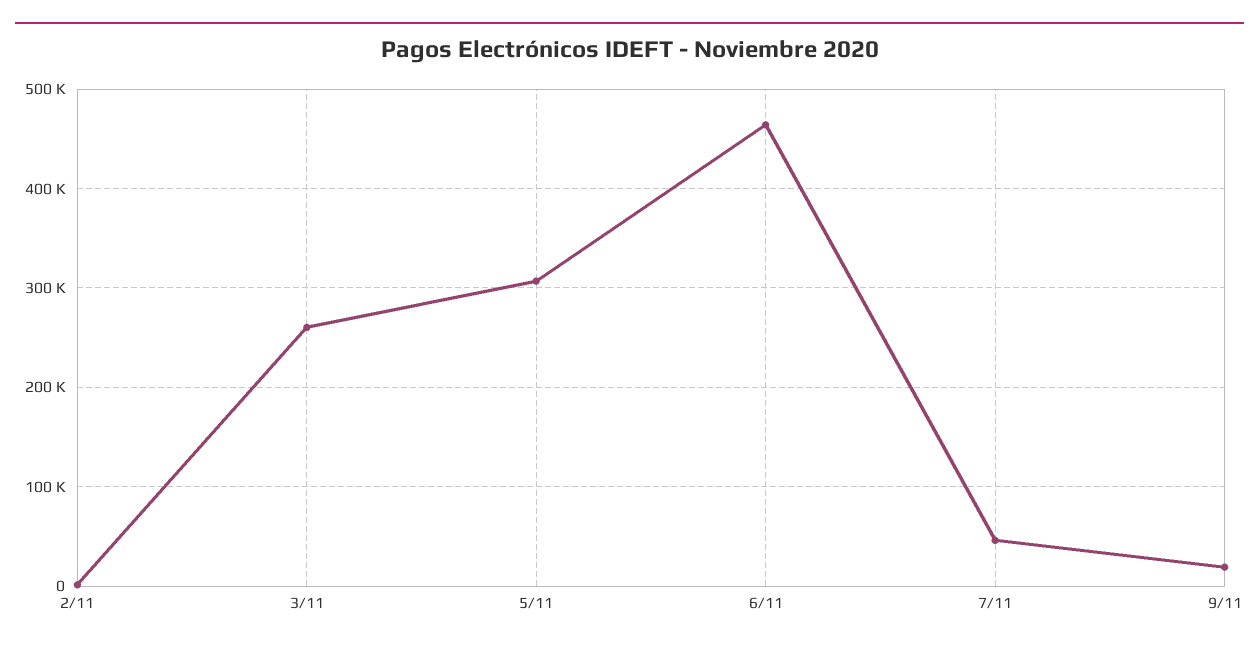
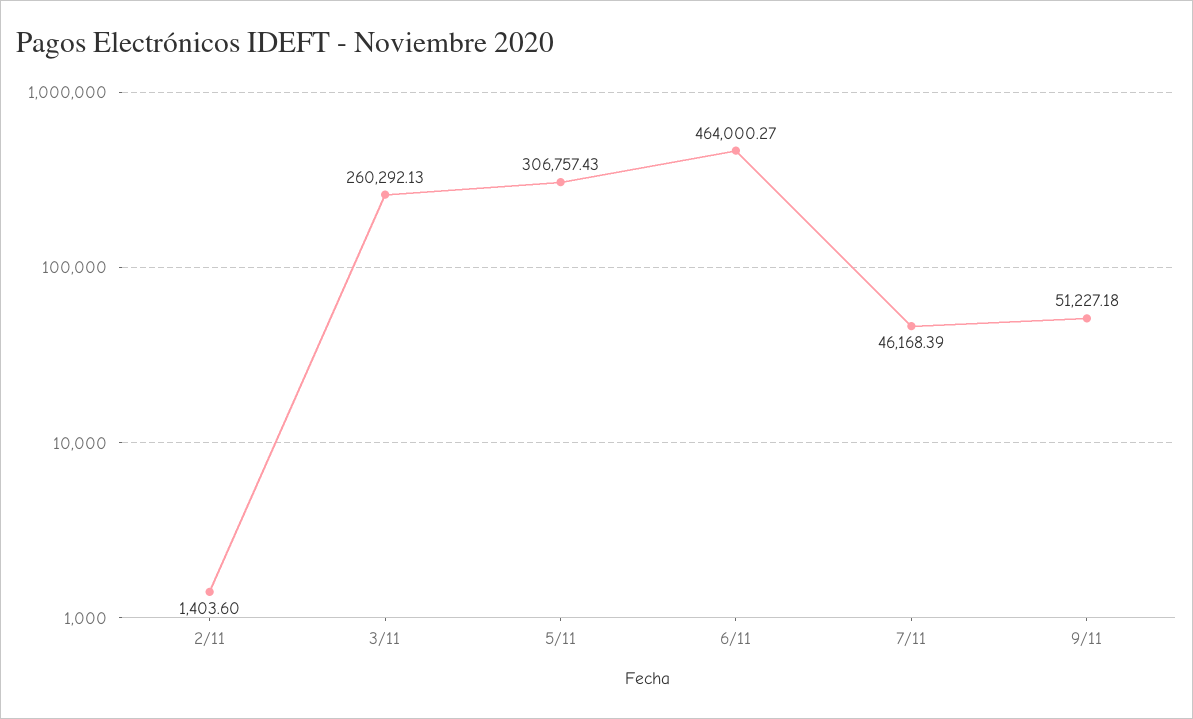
  {
    "2/11": 1403.6,
    "3/11": 260292.13,
    "5/11": 306757.43,
    "6/11": 464000.27,
    "7/11": 46168.39,
-   "9/11": 20000
+   "9/11": 51227.18
  }

